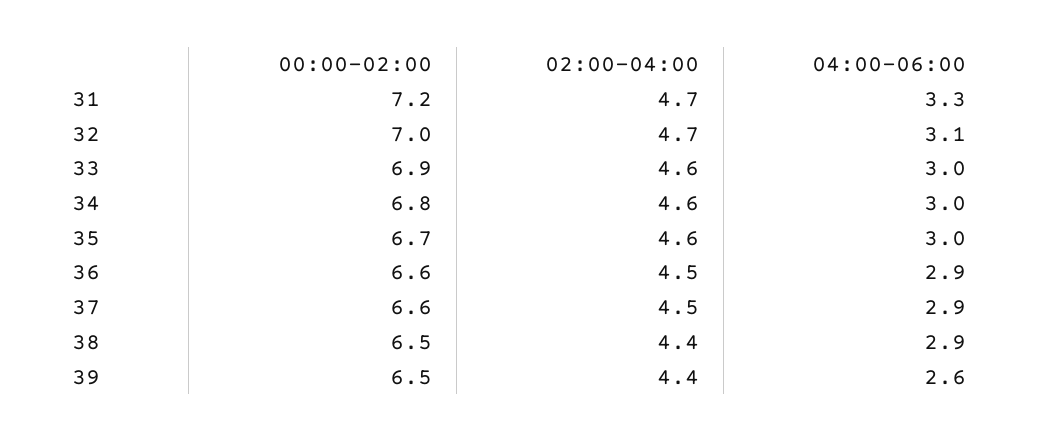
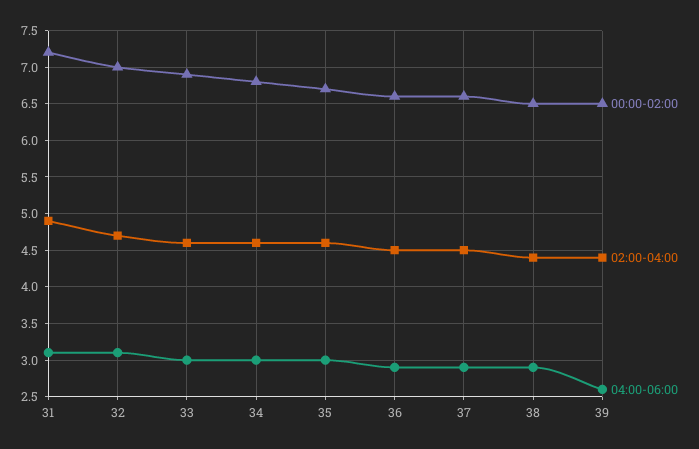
  {
    "00:00-02:00": {
      "31": 7.2,
      "32": 7,
      "33": 6.9,
      "34": 6.8,
      "35": 6.7,
      "36": 6.6,
      "37": 6.6,
      "38": 6.5,
      "39": 6.5
    },
    "02:00-04:00": {
-     "31": 4.7,
+     "31": 4.9,
      "32": 4.7,
      "33": 4.6,
      "34": 4.6,
      "35": 4.6,
      "36": 4.5,
      "37": 4.5,
      "38": 4.4,
      "39": 4.4
    },
    "04:00-06:00": {
-     "31": 3.3,
+     "31": 3.1,
      "32": 3.1,
      "33": 3,
      "34": 3,
      "35": 3,
      "36": 2.9,
      "37": 2.9,
      "38": 2.9,
      "39": 2.6
    }
  }

